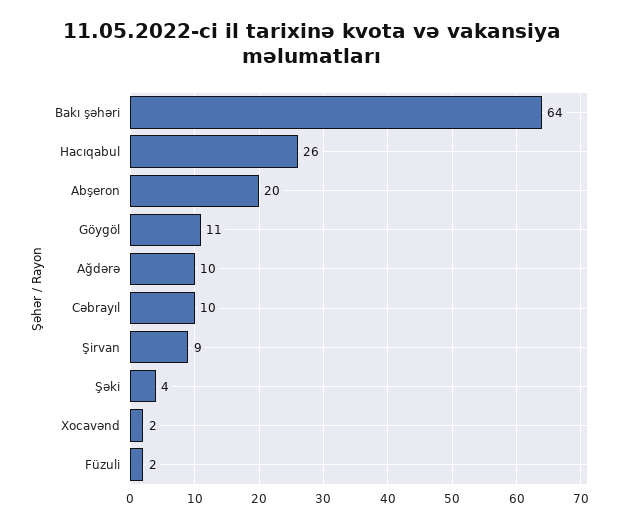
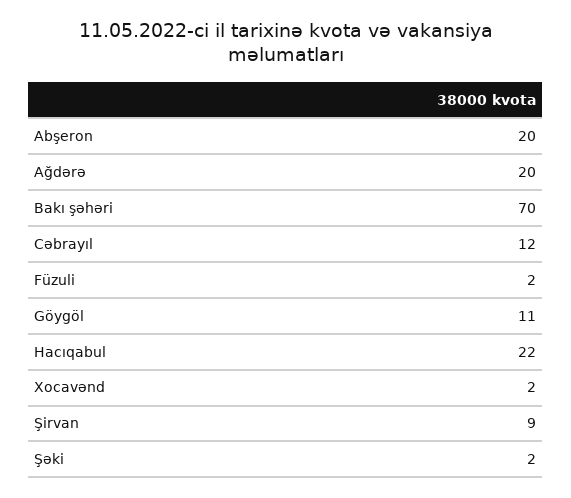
  {
-   "Bakı şəhəri": 64,
+   "Bakı şəhəri": 70,
-   "Hacıqabul": 26,
+   "Hacıqabul": 22,
    "Abşeron": 20,
    "Göygöl": 11,
-   "Ağdərə": 10,
+   "Ağdərə": 20,
-   "Cəbrayıl": 10,
+   "Cəbrayıl": 12,
    "Şirvan": 9,
-   "Şəki": 4,
+   "Şəki": 2,
    "Xocavənd": 2,
    "Füzuli": 2
  }

